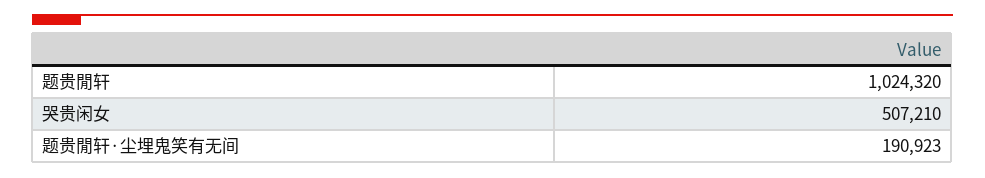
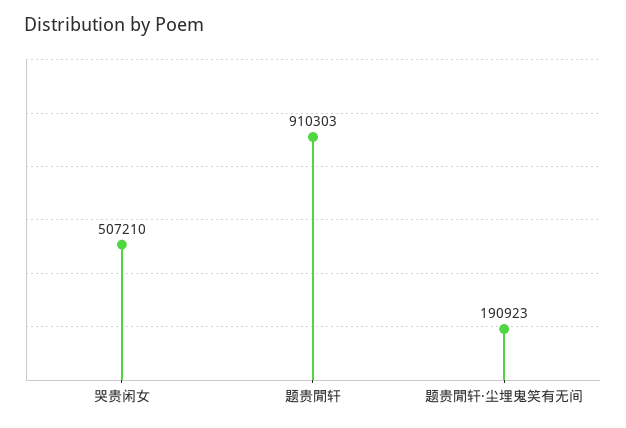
  {
-   "题贵閒轩": 1024320,
+   "题贵閒轩": 910303,
    "哭贵闲女": 507210,
    "题贵閒轩·尘埋鬼笑有无间": 190923
  }

